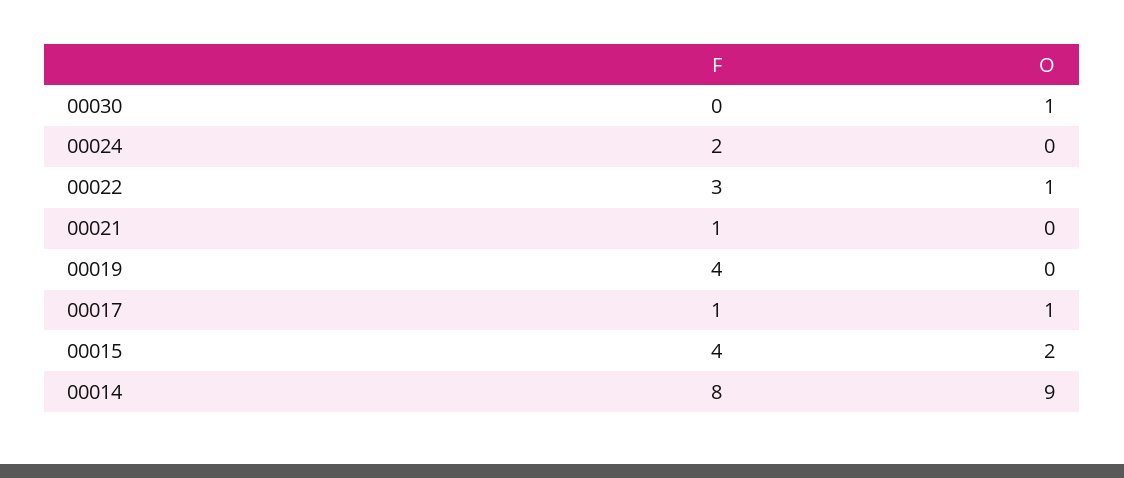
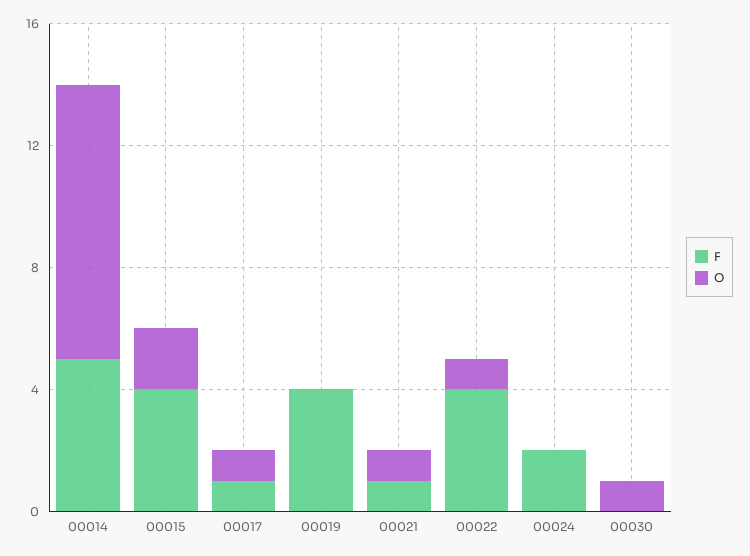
  {
    "F": {
      "00030": 0,
      "00024": 2,
-     "00022": 3,
+     "00022": 4,
      "00021": 1,
      "00019": 4,
      "00017": 1,
      "00015": 4,
-     "00014": 8
+     "00014": 5
    },
    "O": {
      "00030": 1,
      "00024": 0,
      "00022": 1,
-     "00021": 0,
+     "00021": 1,
      "00019": 0,
      "00017": 1,
      "00015": 2,
      "00014": 9
    }
  }

